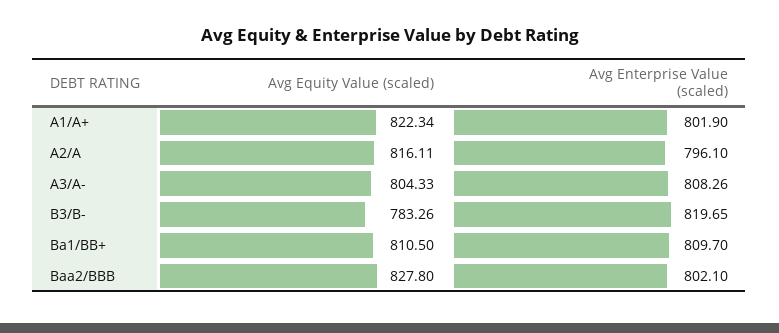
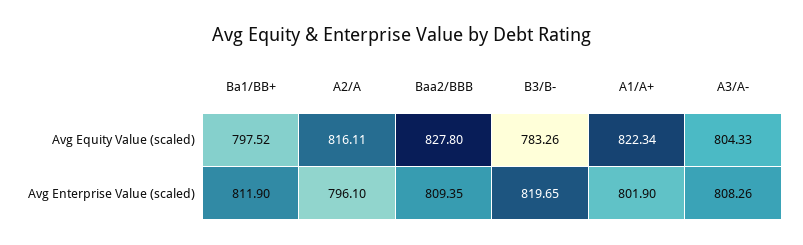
  {
    "Avg Equity Value (scaled)": {
      "A1/A+": 822.34,
      "A2/A": 816.11,
      "A3/A-": 804.33,
      "B3/B-": 783.26,
-     "Ba1/BB+": 810.5,
+     "Ba1/BB+": 797.52,
      "Baa2/BBB": 827.8
    },
    "Avg Enterprise Value (scaled)": {
      "A1/A+": 801.9,
      "A2/A": 796.1,
      "A3/A-": 808.26,
      "B3/B-": 819.65,
-     "Ba1/BB+": 809.7,
+     "Ba1/BB+": 811.9,
-     "Baa2/BBB": 802.1
+     "Baa2/BBB": 809.35
    }
  }

